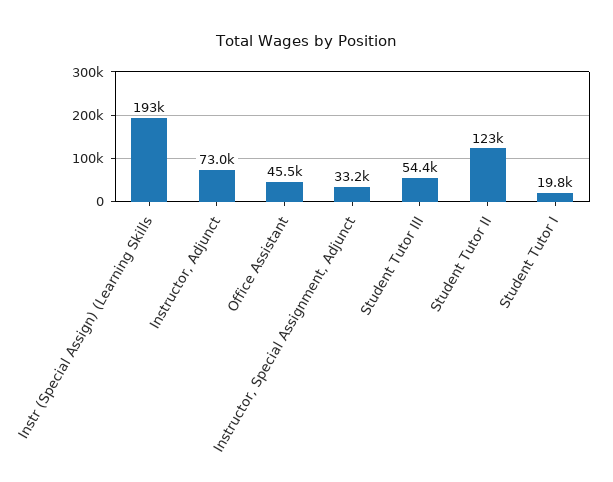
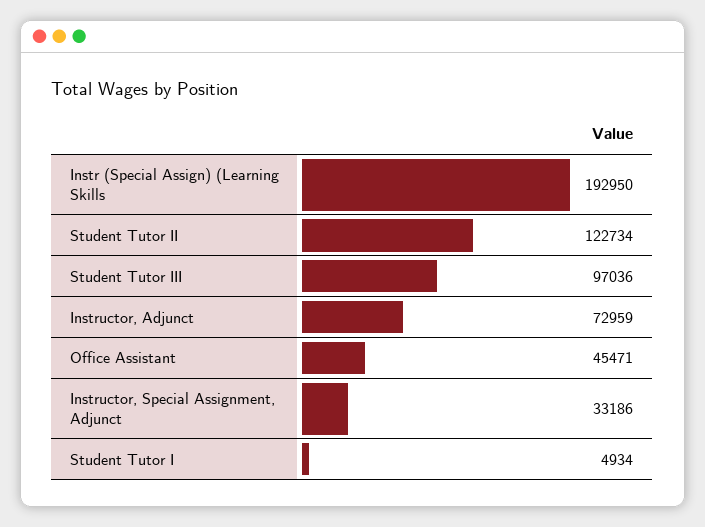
  {
    "Instr (Special Assign) (Learning Skills": 192950,
    "Instructor, Adjunct": 72959,
    "Office Assistant": 45471,
    "Instructor, Special Assignment, Adjunct": 33186,
-   "Student Tutor III": 54400,
+   "Student Tutor III": 97036,
    "Student Tutor II": 122734,
-   "Student Tutor I": 19800
+   "Student Tutor I": 4934
  }

